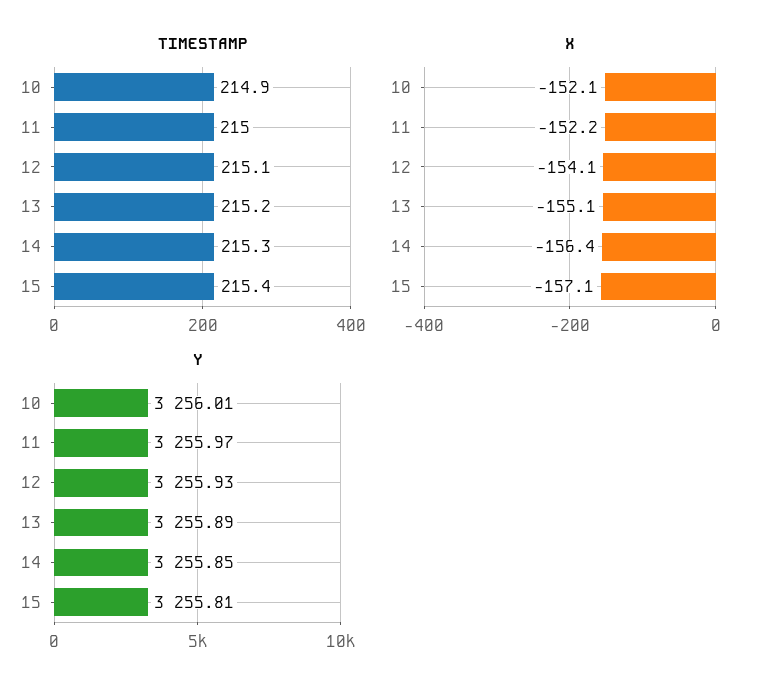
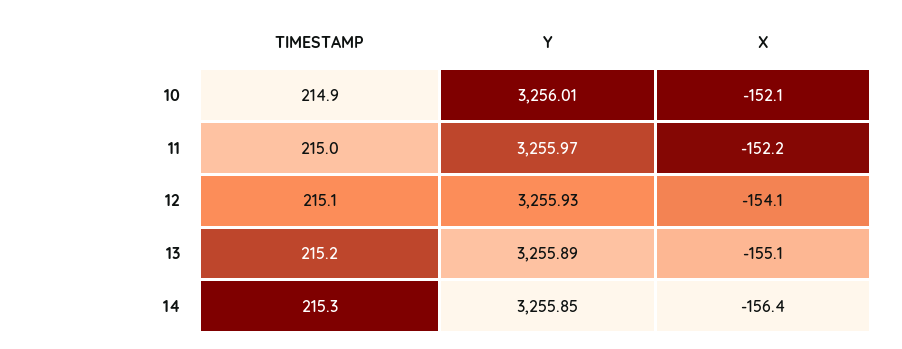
  {
    "TIMESTAMP": {
      "10": 214.9,
      "11": 215,
      "12": 215.1,
      "13": 215.2,
-     "14": 215.3,
+     "14": 215.3
-     "15": 215.4
    },
    "X": {
      "10": -152.1,
      "11": -152.2,
      "12": -154.1,
      "13": -155.1,
-     "14": -156.4,
+     "14": -156.4
-     "15": -157.1
    },
    "Y": {
      "10": 3256.01,
      "11": 3255.97,
      "12": 3255.93,
      "13": 3255.89,
-     "14": 3255.85,
+     "14": 3255.85
-     "15": 3255.81
    }
  }

